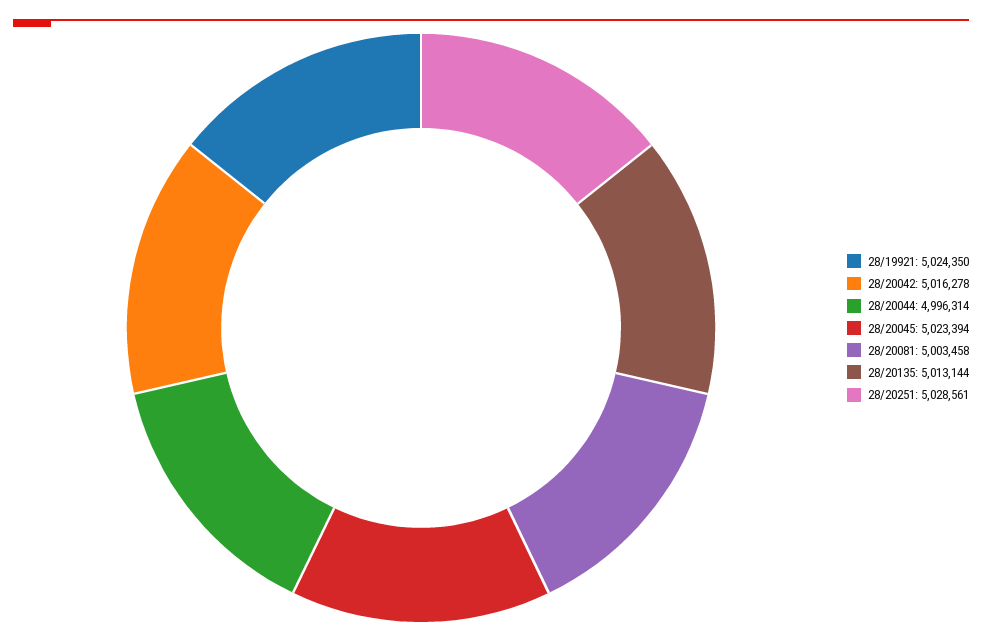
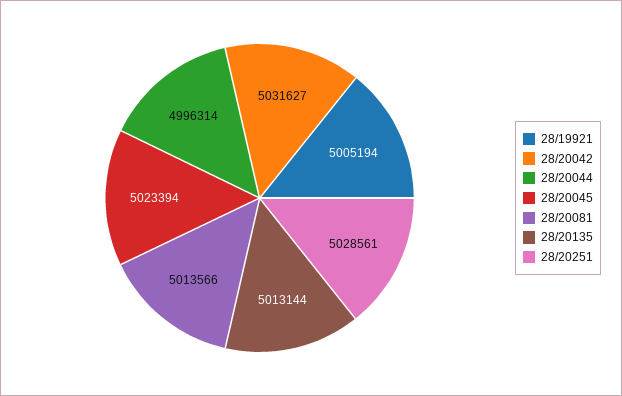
  {
-   "28/19921": 5024350,
+   "28/19921": 5005194,
-   "28/20042": 5016278,
+   "28/20042": 5031627,
    "28/20044": 4996314,
    "28/20045": 5023394,
-   "28/20081": 5003458,
+   "28/20081": 5013566,
    "28/20135": 5013144,
    "28/20251": 5028561
  }

